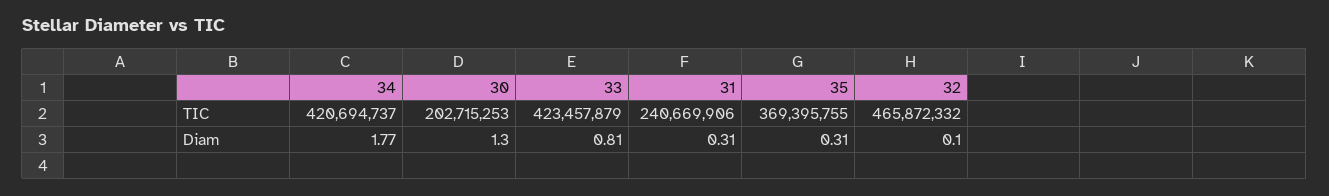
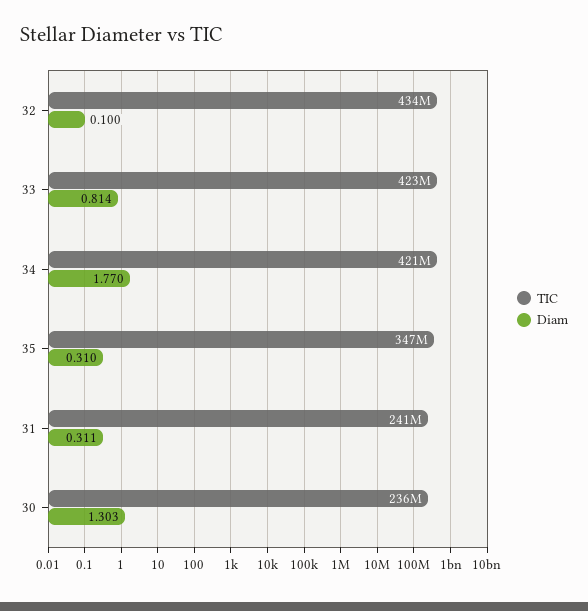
  {
    "TIC": {
      "34": 420694737,
-     "30": 202715253,
+     "30": 236000000,
      "33": 423457879,
      "31": 240669906,
-     "35": 369395755,
+     "35": 347000000,
-     "32": 465872332
+     "32": 434000000
    },
    "Diam": {
      "34": 1.77,
      "30": 1.303,
      "33": 0.814,
      "31": 0.311,
      "35": 0.31,
      "32": 0.1
    }
  }

